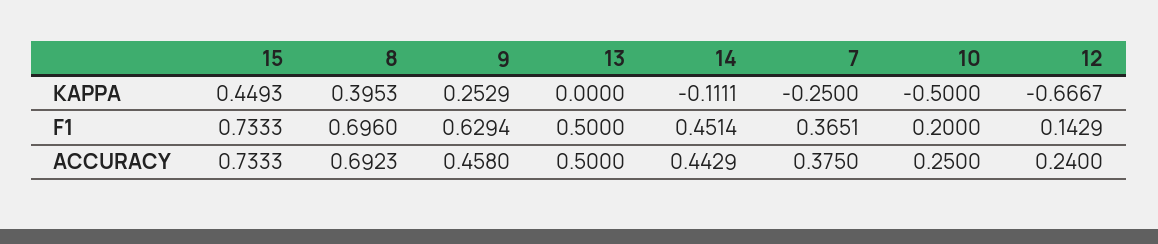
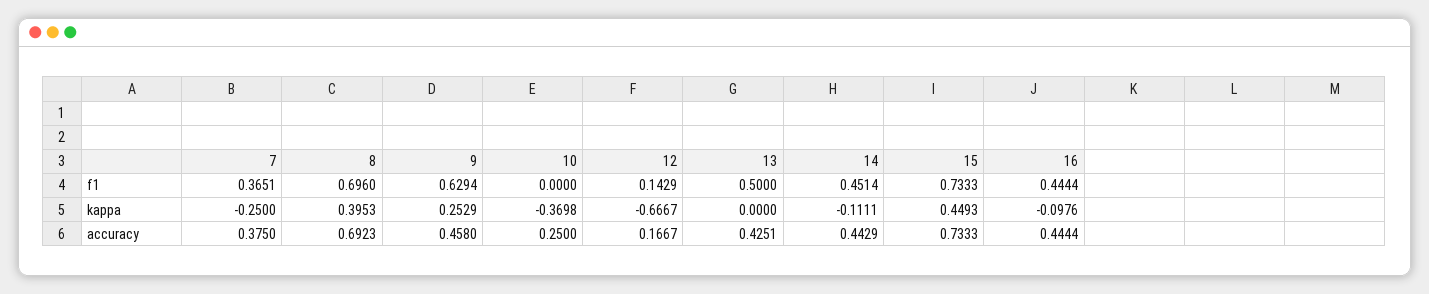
  {
    "15": {
      "KAPPA": 0.4493,
      "F1": 0.7333,
      "ACCURACY": 0.7333
    },
    "8": {
      "KAPPA": 0.3953,
      "F1": 0.696,
      "ACCURACY": 0.6923
    },
    "9": {
      "KAPPA": 0.2529,
      "F1": 0.6294,
      "ACCURACY": 0.458
    },
    "13": {
      "KAPPA": 0,
      "F1": 0.5,
-     "ACCURACY": 0.5
+     "ACCURACY": 0.4251
    },
    "14": {
      "KAPPA": -0.1111,
      "F1": 0.4514,
      "ACCURACY": 0.4429
    },
    "7": {
      "KAPPA": -0.25,
      "F1": 0.3651,
      "ACCURACY": 0.375
    },
    "10": {
-     "KAPPA": -0.5,
+     "KAPPA": -0.3698,
-     "F1": 0.2,
+     "F1": 0,
      "ACCURACY": 0.25
    },
    "12": {
      "KAPPA": -0.6667,
      "F1": 0.1429,
-     "ACCURACY": 0.24
+     "ACCURACY": 0.1667
-   }
+   },
+   "16": {
+     "F1": 0.4444,
+     "KAPPA": -0.0976,
+     "ACCURACY": 0.4444
+   }
  }

